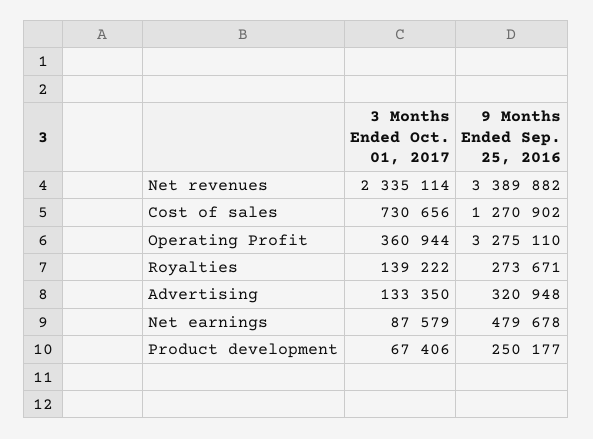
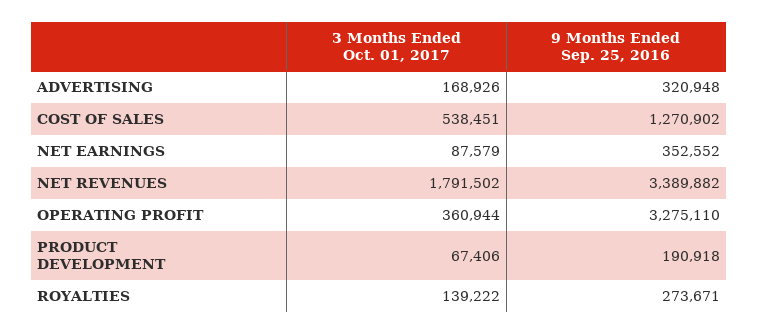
  {
    "3 Months Ended Oct. 01, 2017": {
-     "Net revenues": 2335114,
+     "Net revenues": 1791502,
-     "Cost of sales": 730656,
+     "Cost of sales": 538451,
      "Operating Profit": 360944,
      "Royalties": 139222,
-     "Advertising": 133350,
+     "Advertising": 168926,
      "Net earnings": 87579,
      "Product development": 67406
    },
    "9 Months Ended Sep. 25, 2016": {
      "Net revenues": 3389882,
      "Cost of sales": 1270902,
      "Operating Profit": 3275110,
      "Royalties": 273671,
      "Advertising": 320948,
-     "Net earnings": 479678,
+     "Net earnings": 352552,
-     "Product development": 250177
+     "Product development": 190918
    }
  }

